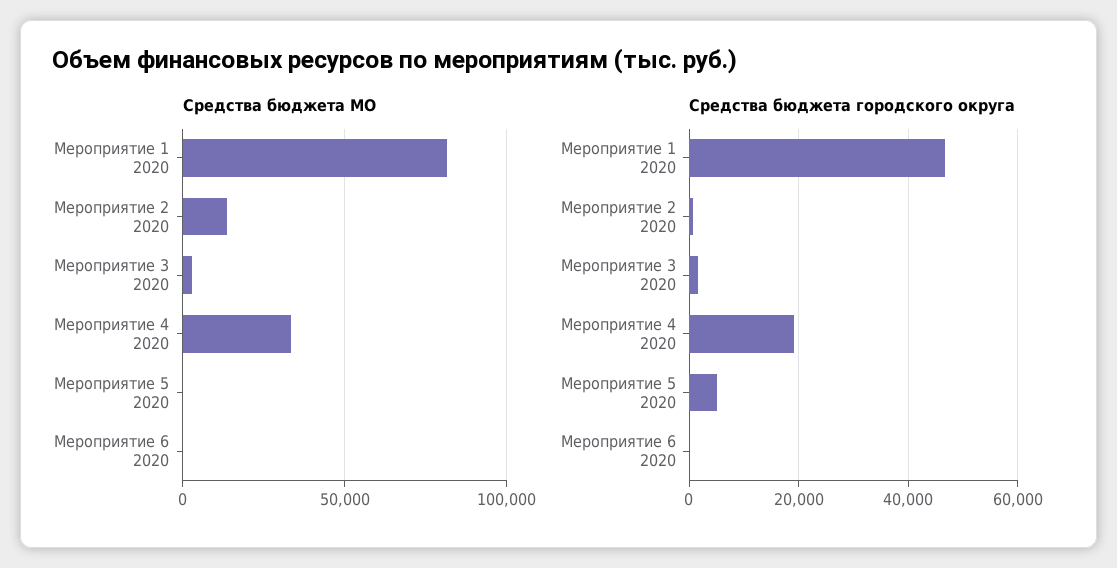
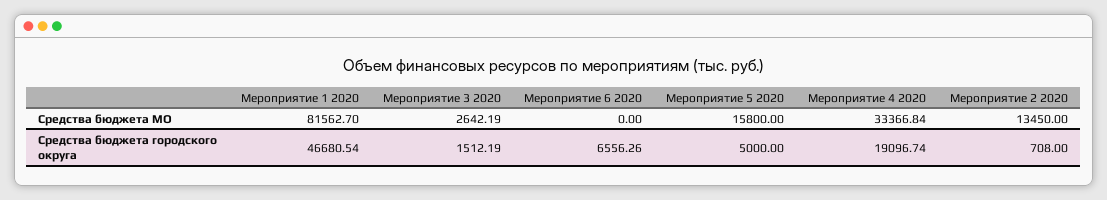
  {
    "Средства бюджета МО": {
      "Мероприятие 1 2020": 81562.7,
      "Мероприятие 2 2020": 13450,
      "Мероприятие 3 2020": 2642.19,
      "Мероприятие 4 2020": 33366.84,
-     "Мероприятие 5 2020": 0,
+     "Мероприятие 5 2020": 15800,
      "Мероприятие 6 2020": 0
    },
    "Средства бюджета городского округа": {
      "Мероприятие 1 2020": 46680.54,
      "Мероприятие 2 2020": 708,
      "Мероприятие 3 2020": 1512.19,
      "Мероприятие 4 2020": 19096.74,
      "Мероприятие 5 2020": 5000,
-     "Мероприятие 6 2020": 0
+     "Мероприятие 6 2020": 6556.26
    }
  }

